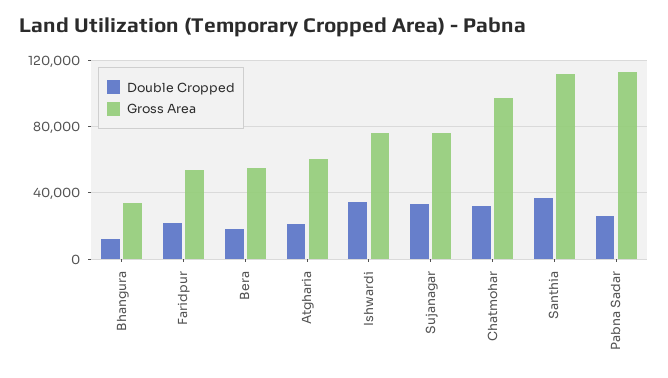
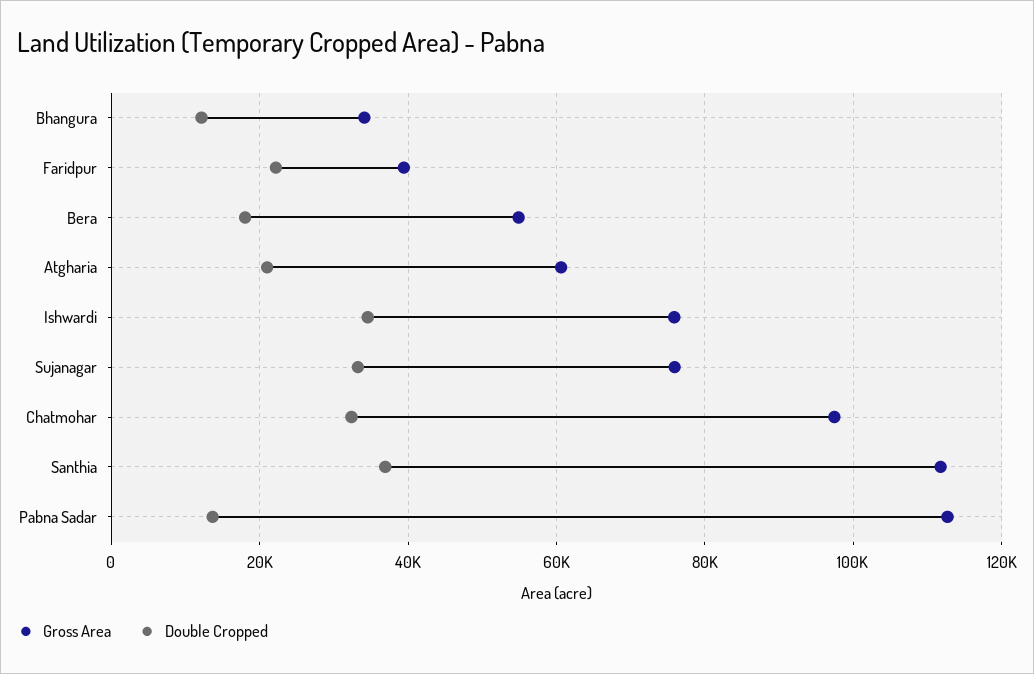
  {
    "Double Cropped": {
      "Bhangura": 12000,
      "Faridpur": 22000,
      "Bera": 18000,
      "Atgharia": 22000,
      "Ishwardi": 34000,
      "Sujanagar": 34000,
      "Chatmohar": 32000,
      "Santhia": 36000,
-     "Pabna Sadar": 25000
+     "Pabna Sadar": 14000
    },
    "Gross Area": {
      "Bhangura": 34000,
-     "Faridpur": 55000,
+     "Faridpur": 40000,
      "Bera": 54000,
      "Atgharia": 60000,
      "Ishwardi": 76000,
      "Sujanagar": 76000,
      "Chatmohar": 98000,
      "Santhia": 112000,
      "Pabna Sadar": 112000
    }
  }

